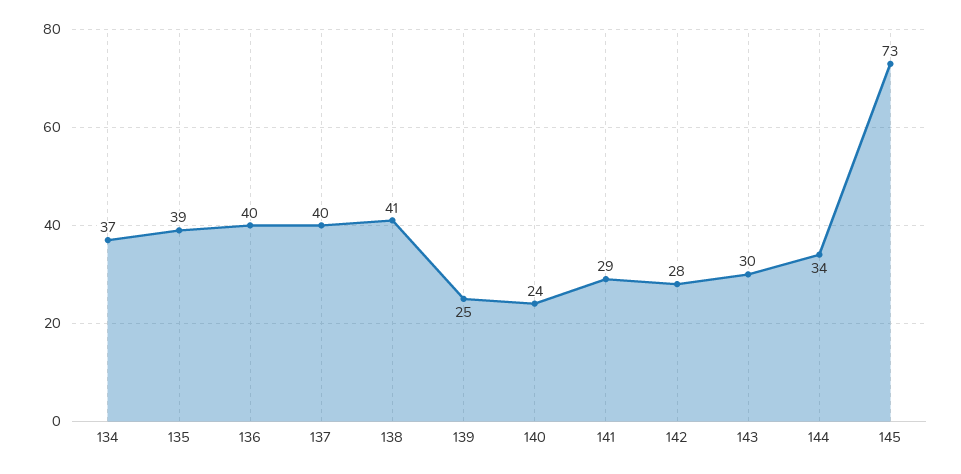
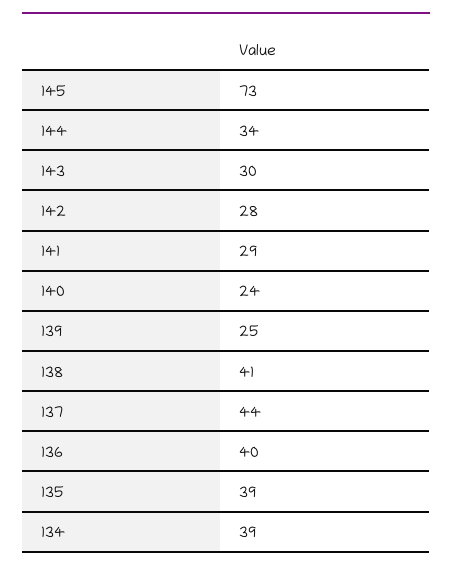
  {
-   "134": 37,
+   "134": 39,
    "135": 39,
    "136": 40,
-   "137": 40,
+   "137": 44,
    "138": 41,
    "139": 25,
    "140": 24,
    "141": 29,
    "142": 28,
    "143": 30,
    "144": 34,
    "145": 73
  }

